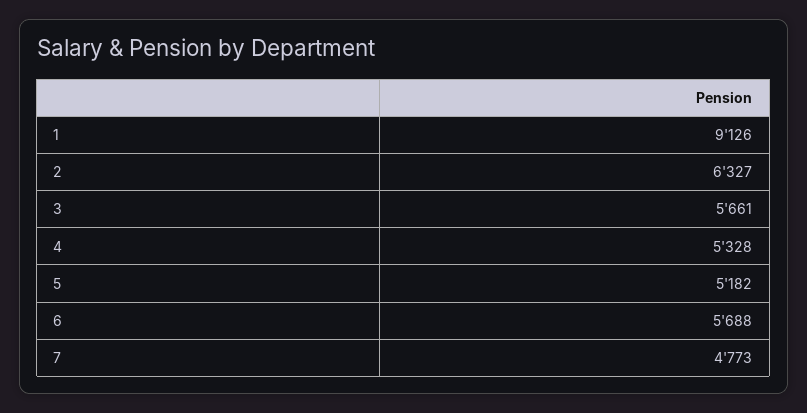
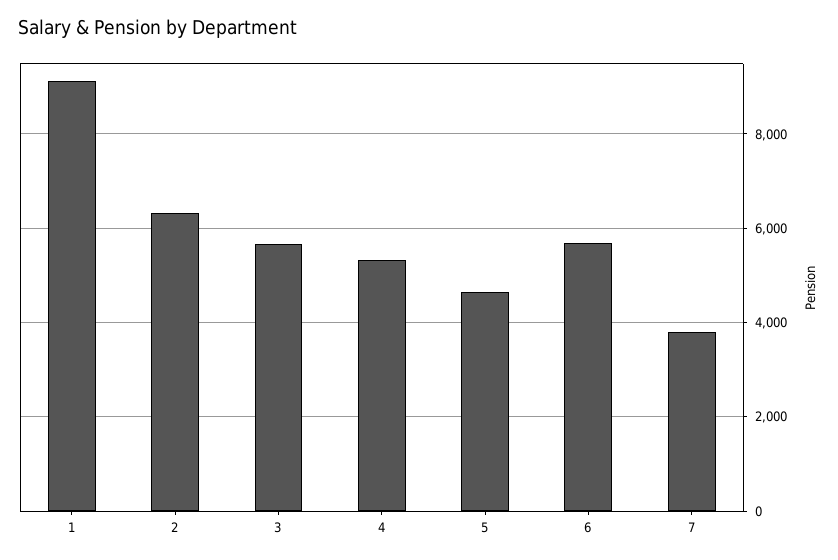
  {
    "1": 9126,
    "2": 6327,
    "3": 5661,
    "4": 5328,
-   "5": 5182,
+   "5": 4600,
    "6": 5688,
-   "7": 4773
+   "7": 3800
  }

